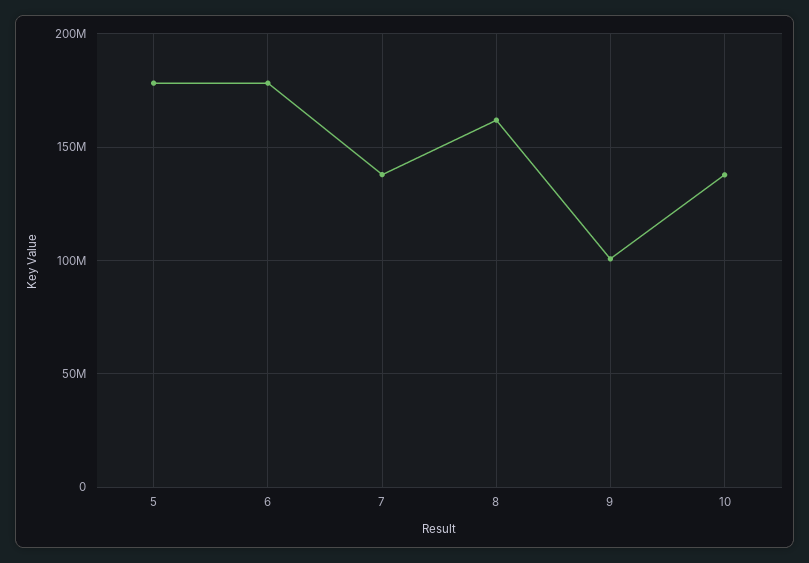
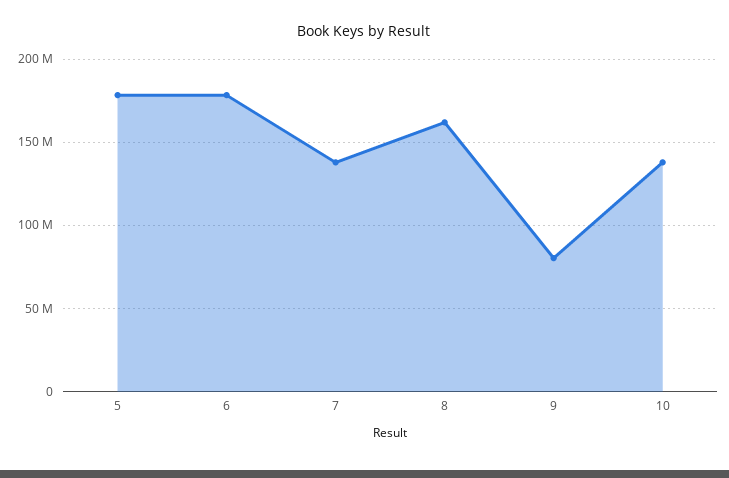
  {
    "5": 180000000,
    "6": 180000000,
    "7": 140000000,
    "8": 160000000,
-   "9": 100000000,
+   "9": 80000000,
    "10": 140000000
  }

